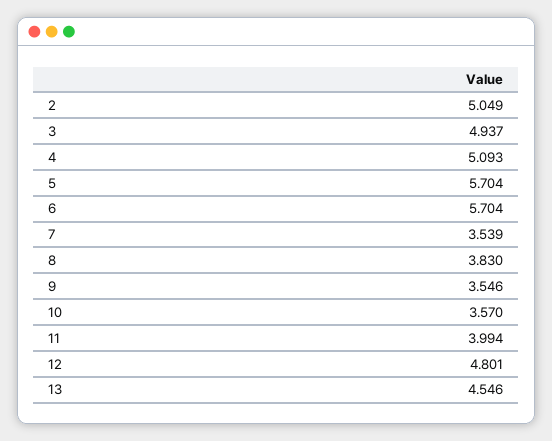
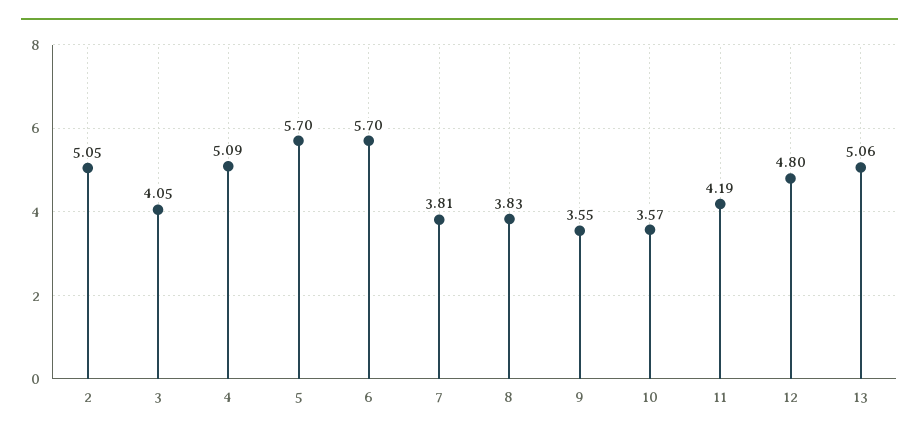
  {
    "2": 5.049,
-   "3": 4.937,
+   "3": 4.05,
    "4": 5.093,
    "5": 5.704,
    "6": 5.704,
-   "7": 3.539,
+   "7": 3.81,
    "8": 3.83,
    "9": 3.546,
    "10": 3.57,
-   "11": 3.994,
+   "11": 4.19,
    "12": 4.801,
-   "13": 4.546
+   "13": 5.06
  }

